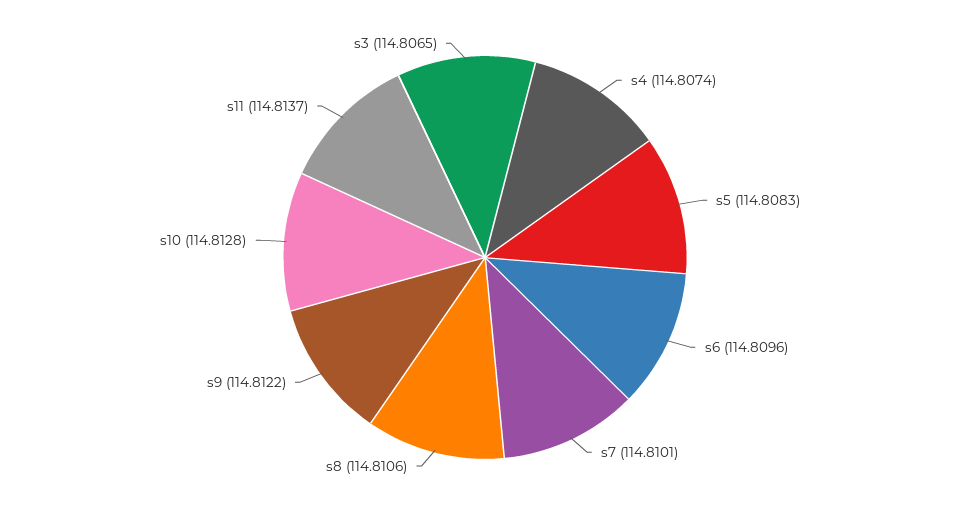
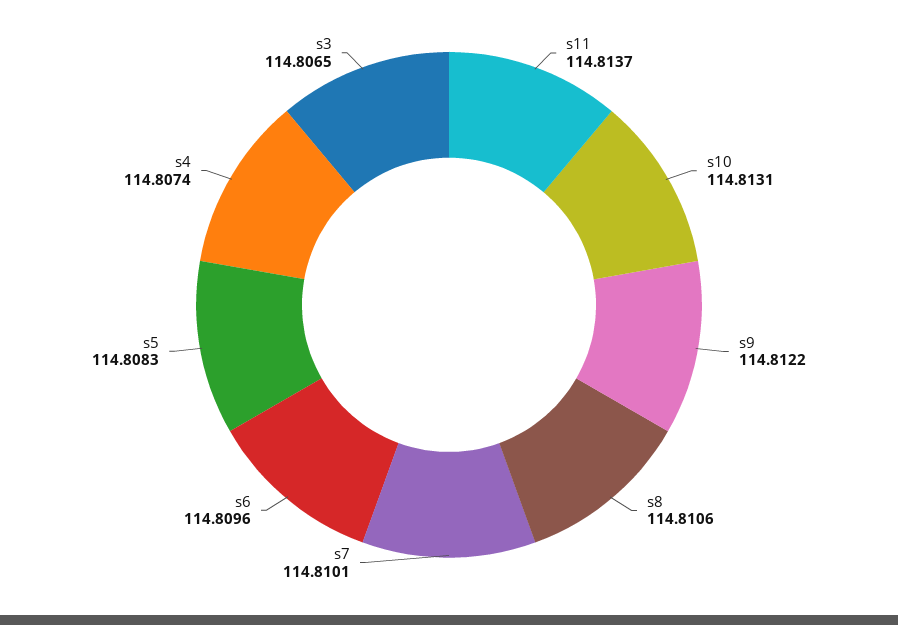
  {
    "s4": 114.8074,
    "s5": 114.8083,
    "s6": 114.8096,
    "s7": 114.8101,
    "s8": 114.8106,
    "s9": 114.8122,
-   "s10": 114.8128,
+   "s10": 114.8131,
    "s11": 114.8137,
    "s3": 114.8065
  }

